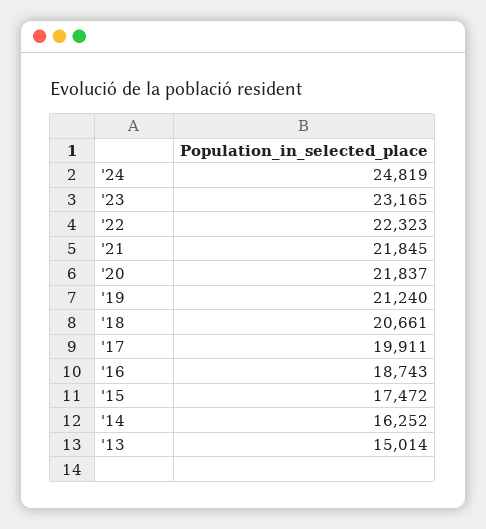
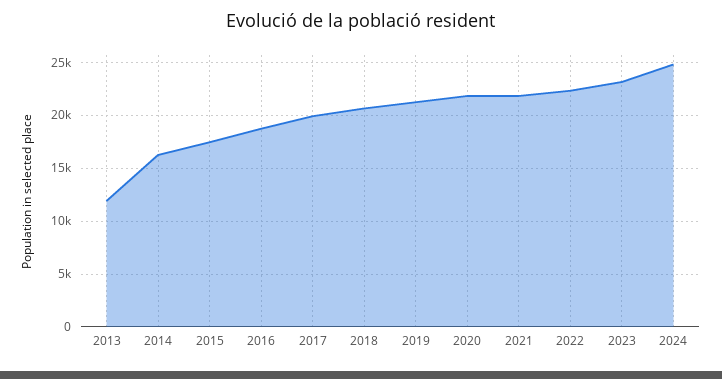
  {
    "'24": 24819,
    "'23": 23165,
    "'22": 22323,
    "'21": 21845,
    "'20": 21837,
    "'19": 21240,
    "'18": 20661,
    "'17": 19911,
    "'16": 18743,
    "'15": 17472,
    "'14": 16252,
-   "'13": 15014
+   "'13": 12000
  }

